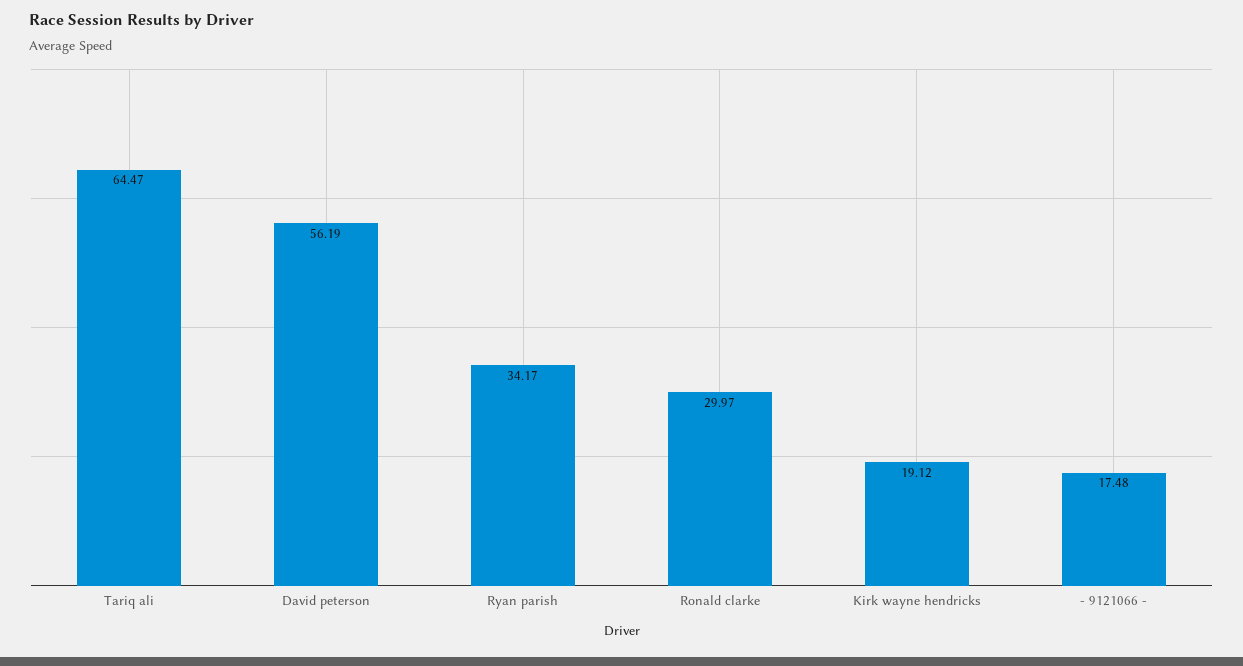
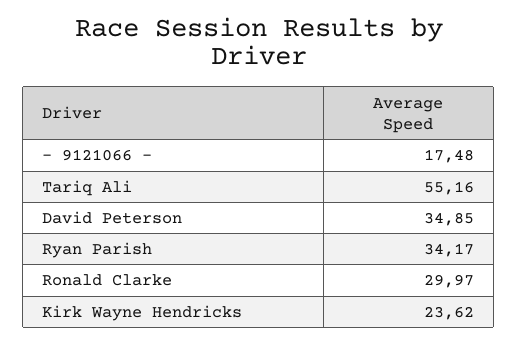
  {
-   "Tariq ali": 64.47,
+   "Tariq ali": 55.16,
-   "David peterson": 56.19,
+   "David peterson": 34.85,
    "Ryan parish": 34.17,
    "Ronald clarke": 29.97,
-   "Kirk wayne hendricks": 19.12,
+   "Kirk wayne hendricks": 23.62,
    "- 9121066 -": 17.48
  }

